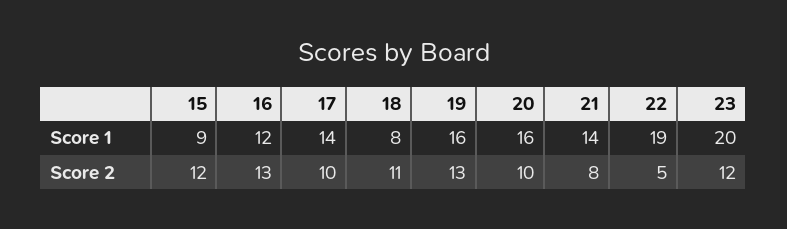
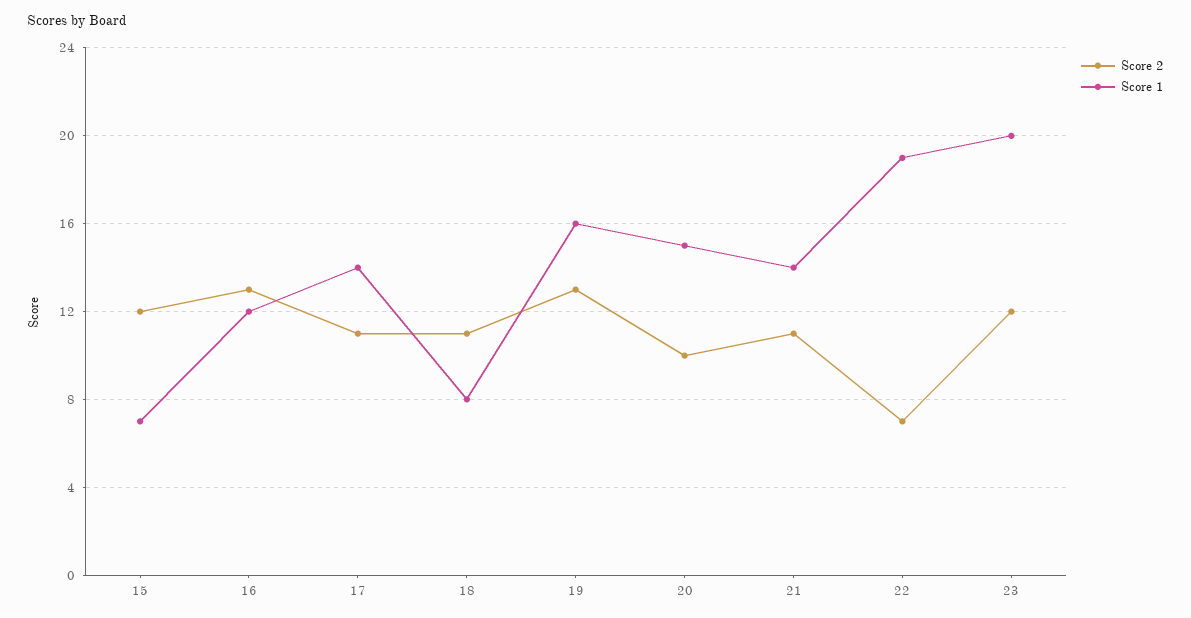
  {
    "Score 1": {
-     "15": 9,
+     "15": 7,
      "16": 12,
      "17": 14,
      "18": 8,
      "19": 16,
-     "20": 16,
+     "20": 15,
      "21": 14,
      "22": 19,
      "23": 20
    },
    "Score 2": {
      "15": 12,
      "16": 13,
-     "17": 10,
+     "17": 11,
      "18": 11,
      "19": 13,
      "20": 10,
-     "21": 8,
+     "21": 11,
-     "22": 5,
+     "22": 7,
      "23": 12
    }
  }

